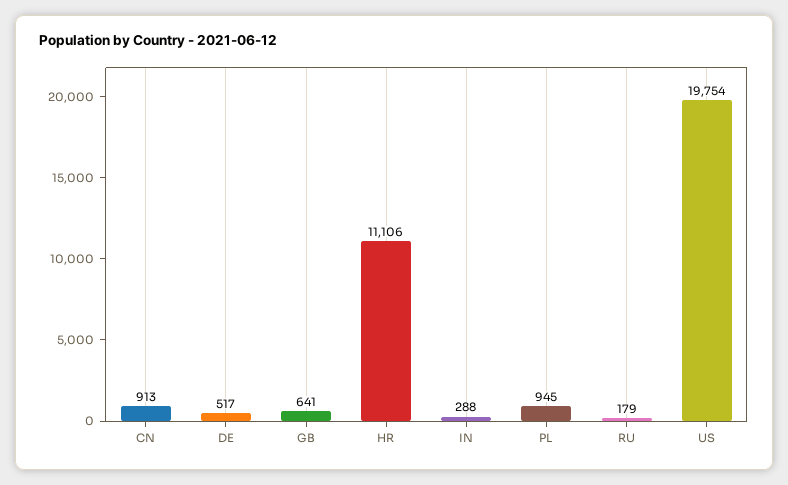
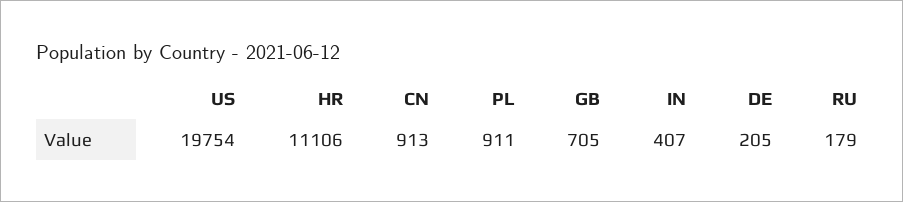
  {
    "CN": 913,
-   "DE": 517,
+   "DE": 205,
-   "GB": 641,
+   "GB": 705,
    "HR": 11106,
-   "IN": 288,
+   "IN": 407,
-   "PL": 945,
+   "PL": 911,
    "RU": 179,
    "US": 19754
  }

